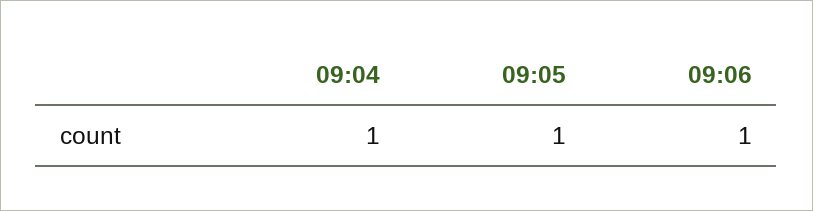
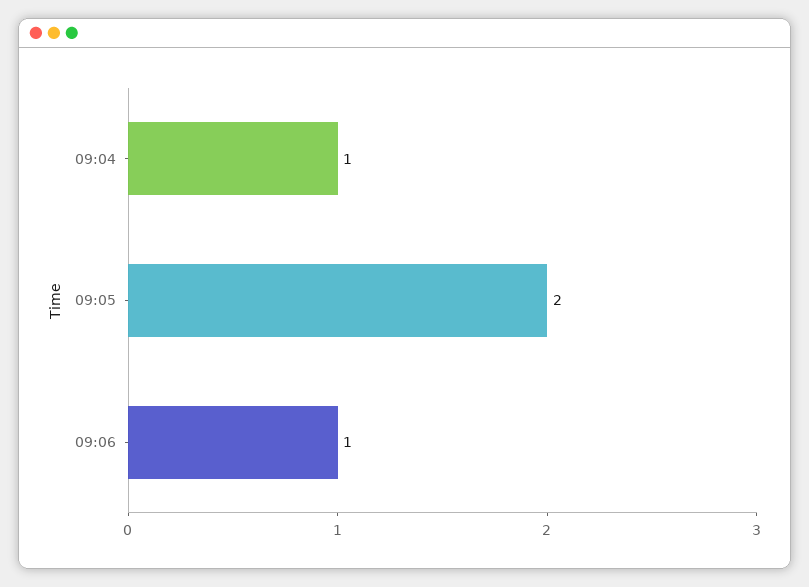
  {
    "09:04": 1,
-   "09:05": 1,
+   "09:05": 2,
    "09:06": 1
  }

